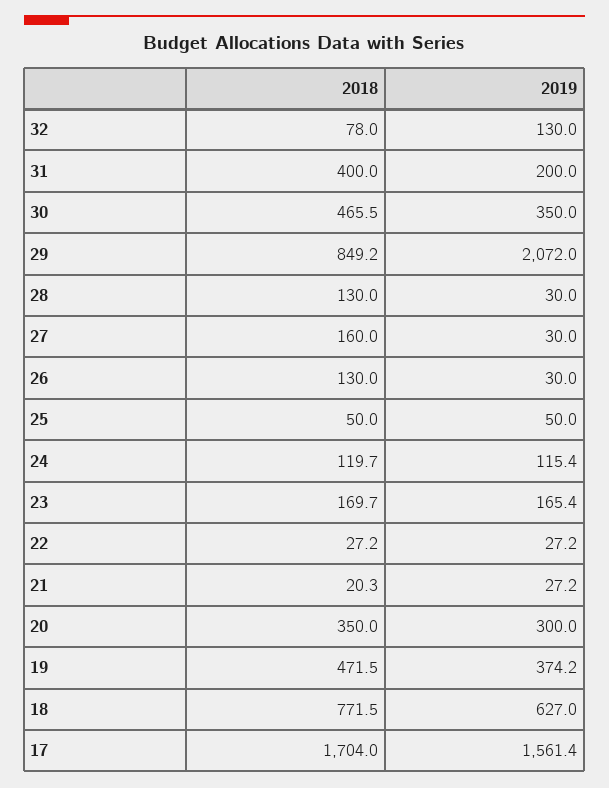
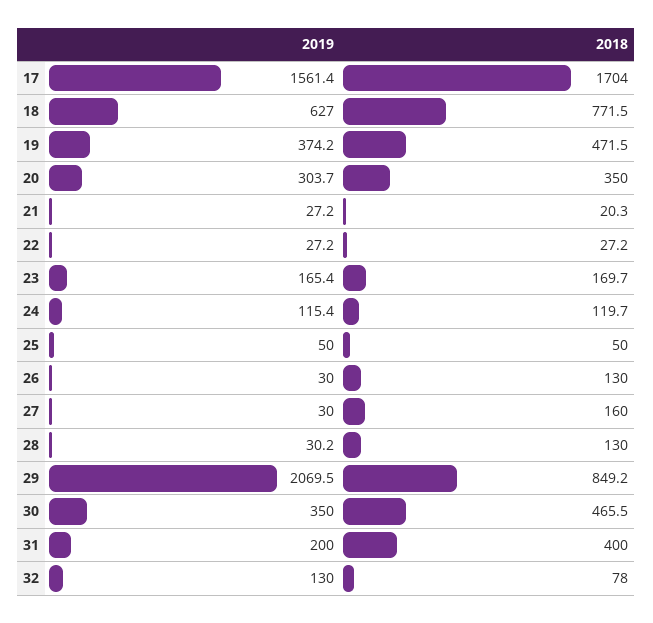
  {
    "2018": {
      "32": 78,
      "31": 400,
      "30": 465.5,
      "29": 849.2,
      "28": 130,
      "27": 160,
      "26": 130,
      "25": 50,
      "24": 119.7,
      "23": 169.7,
      "22": 27.2,
      "21": 20.3,
      "20": 350,
      "19": 471.5,
      "18": 771.5,
      "17": 1704
    },
    "2019": {
      "32": 130,
      "31": 200,
      "30": 350,
-     "29": 2072,
+     "29": 2069.5,
-     "28": 30,
+     "28": 30.2,
      "27": 30,
      "26": 30,
      "25": 50,
      "24": 115.4,
      "23": 165.4,
      "22": 27.2,
      "21": 27.2,
-     "20": 300,
+     "20": 303.7,
      "19": 374.2,
      "18": 627,
      "17": 1561.4
    }
  }

